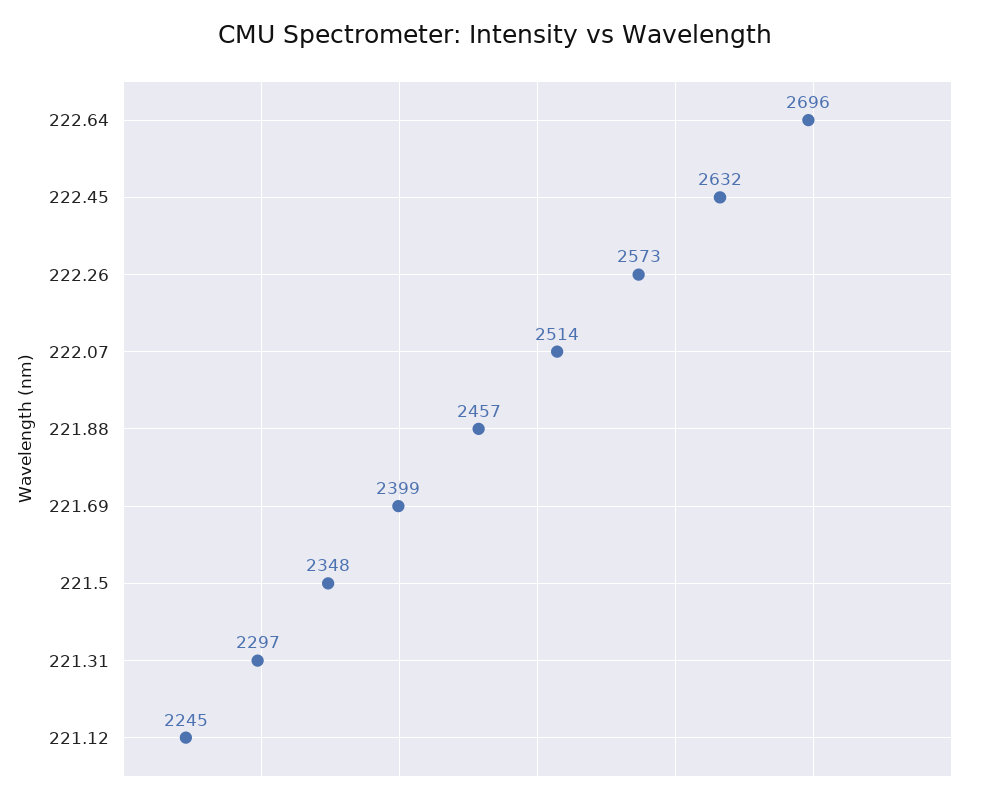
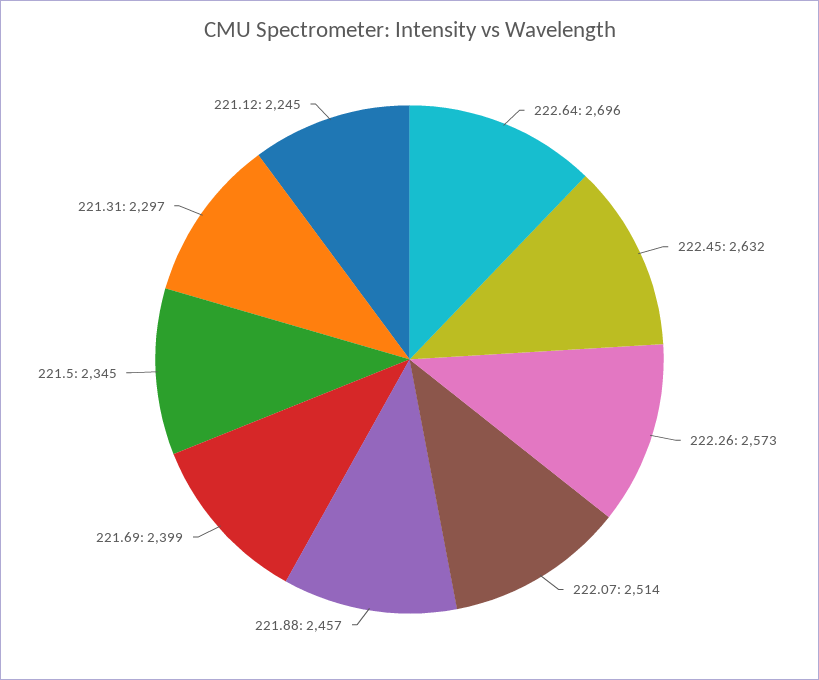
  {
    "222.64": 2696,
    "222.45": 2632,
    "222.26": 2573,
    "222.07": 2514,
    "221.88": 2457,
    "221.69": 2399,
-   "221.5": 2348,
+   "221.5": 2345,
    "221.31": 2297,
    "221.12": 2245
  }

